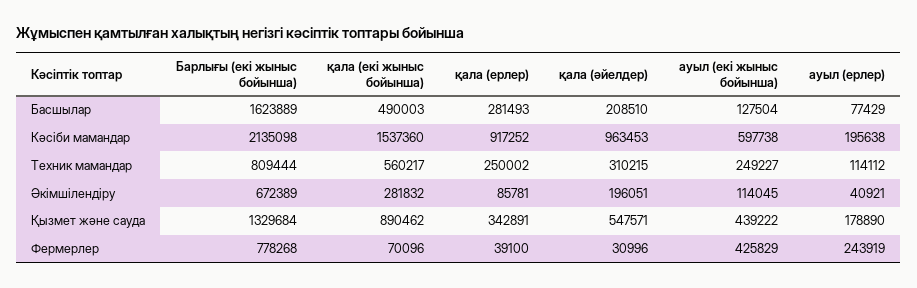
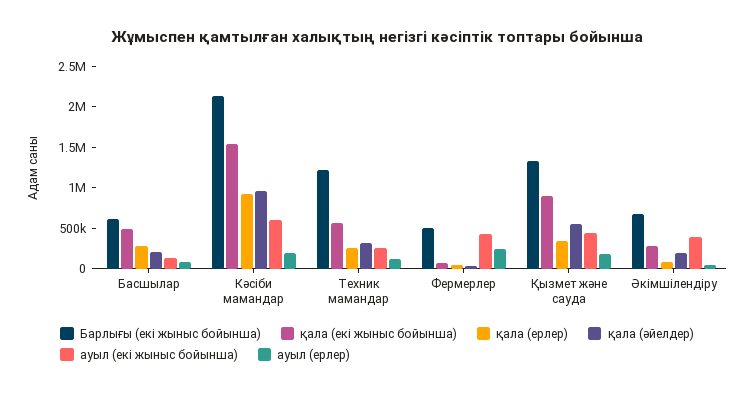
  {
    "Барлығы (екі жыныс бойынша)": {
-     "Басшылар": 1623889,
+     "Басшылар": 600000,
      "Кәсіби мамандар": 2135098,
-     "Техник мамандар": 809444,
+     "Техник мамандар": 1200000,
      "Әкімшілендіру": 672389,
      "Қызмет және сауда": 1329684,
-     "Фермерлер": 778268
+     "Фермерлер": 500000
    },
    "қала (екі жыныс бойынша)": {
      "Басшылар": 490003,
      "Кәсіби мамандар": 1537360,
      "Техник мамандар": 560217,
      "Әкімшілендіру": 281832,
      "Қызмет және сауда": 890462,
      "Фермерлер": 70096
    },
    "қала (ерлер)": {
      "Басшылар": 281493,
      "Кәсіби мамандар": 917252,
      "Техник мамандар": 250002,
      "Әкімшілендіру": 85781,
      "Қызмет және сауда": 342891,
      "Фермерлер": 39100
    },
    "қала (әйелдер)": {
      "Басшылар": 208510,
      "Кәсіби мамандар": 963453,
      "Техник мамандар": 310215,
      "Әкімшілендіру": 196051,
      "Қызмет және сауда": 547571,
      "Фермерлер": 30996
    },
    "ауыл (екі жыныс бойынша)": {
      "Басшылар": 127504,
      "Кәсіби мамандар": 597738,
      "Техник мамандар": 249227,
-     "Әкімшілендіру": 114045,
+     "Әкімшілендіру": 400000,
      "Қызмет және сауда": 439222,
      "Фермерлер": 425829
    },
    "ауыл (ерлер)": {
      "Басшылар": 77429,
      "Кәсіби мамандар": 195638,
      "Техник мамандар": 114112,
      "Әкімшілендіру": 40921,
      "Қызмет және сауда": 178890,
      "Фермерлер": 243919
    }
  }

